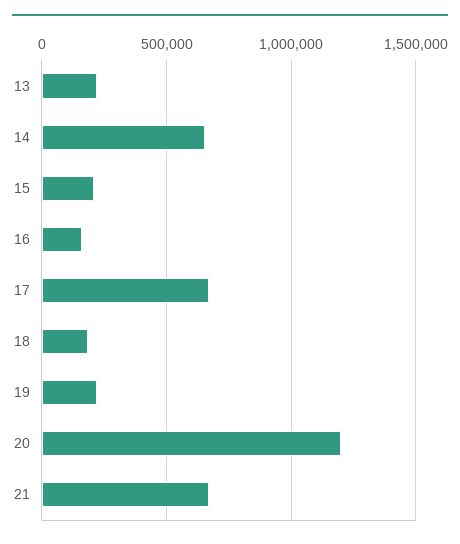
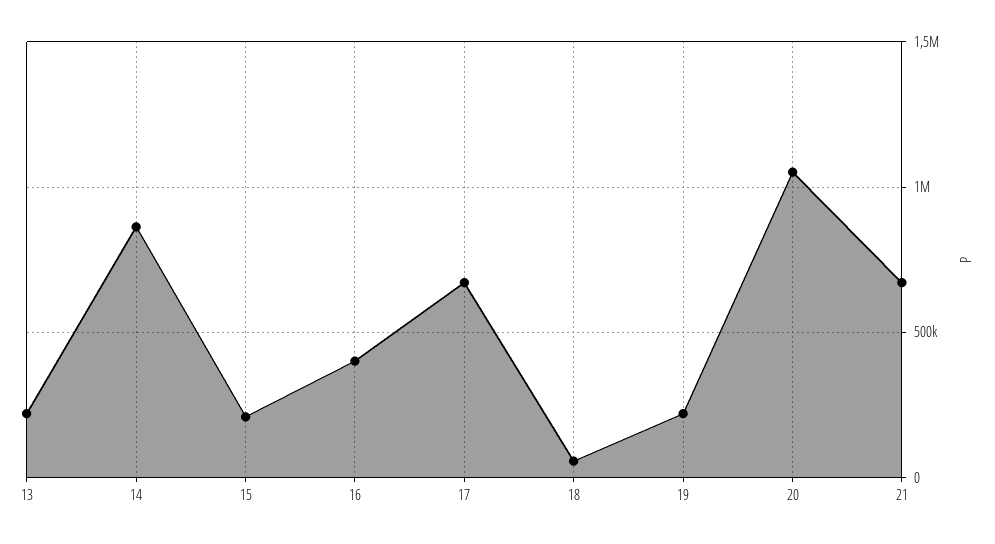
  {
    "13": 200000,
-   "14": 650000,
+   "14": 850000,
    "15": 200000,
-   "16": 150000,
+   "16": 400000,
    "17": 650000,
-   "18": 200000,
+   "18": 50000,
    "19": 200000,
-   "20": 1200000,
+   "20": 1050000,
    "21": 650000
  }

